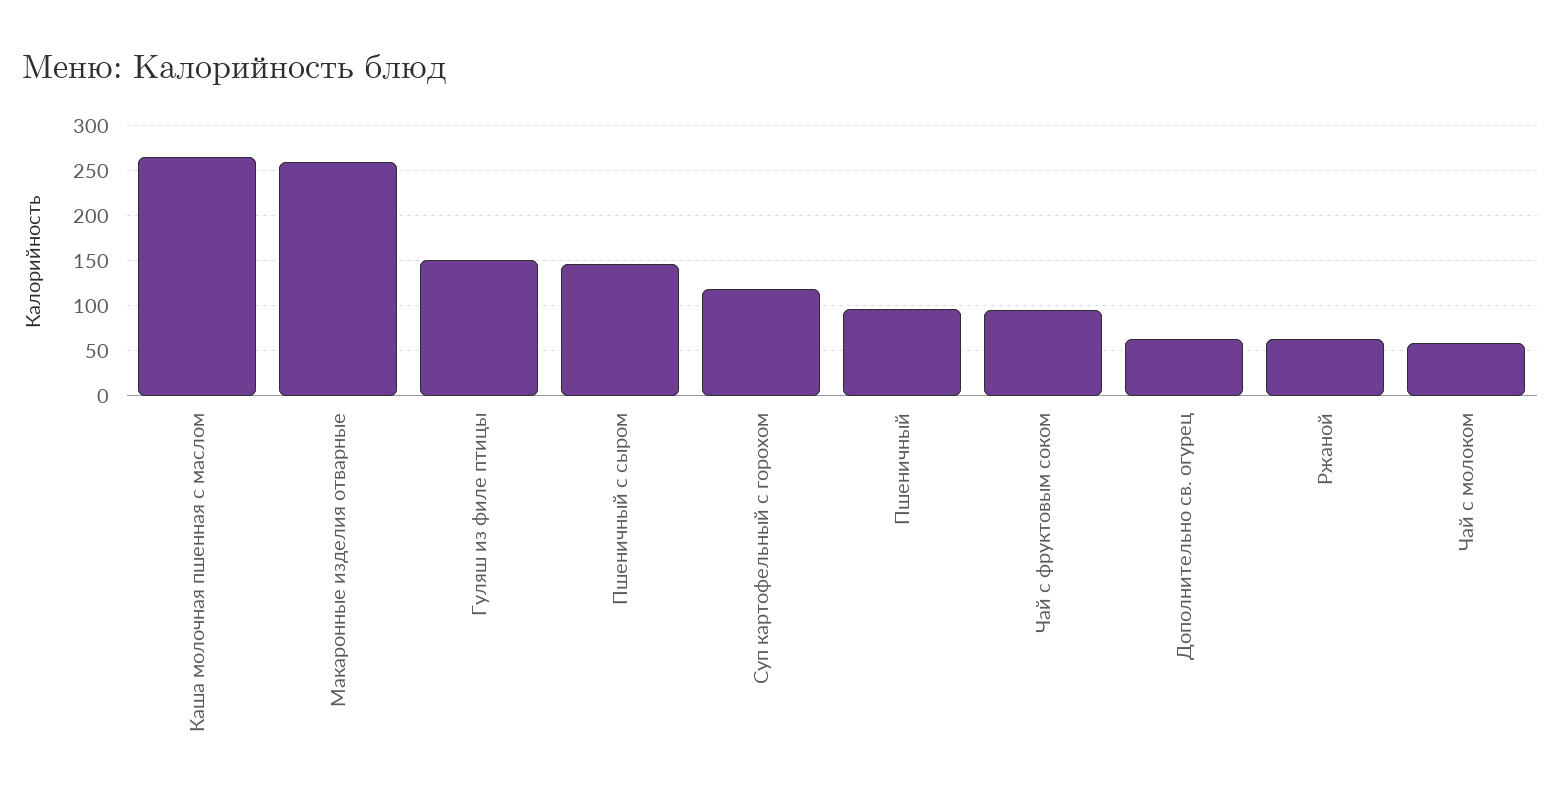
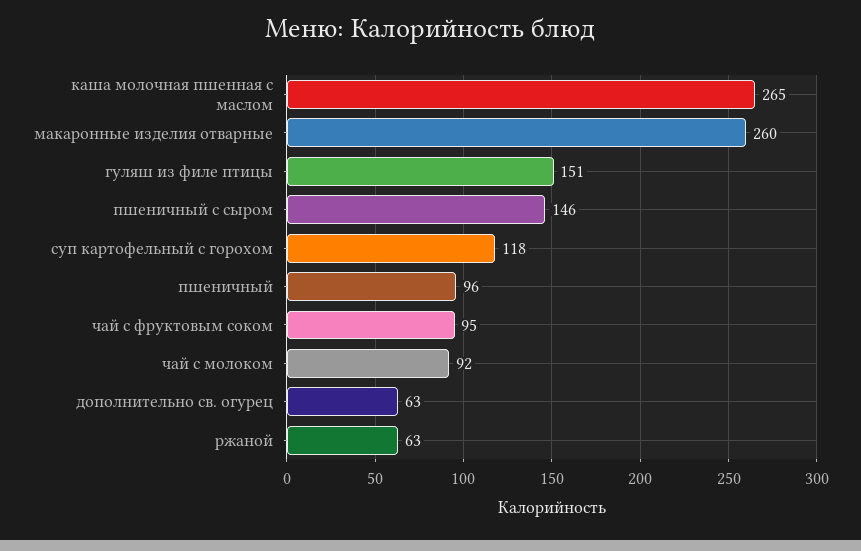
  {
    "Каша молочная пшенная с маслом": 265,
    "Макаронные изделия отварные": 260,
    "Гуляш из филе птицы": 151,
    "Пшеничный с сыром": 146,
    "Суп картофельный с горохом": 118,
    "Пшеничный": 96,
    "Чай с фруктовым соком": 95,
    "Дополнительно св. огурец": 63,
    "Ржаной": 63,
-   "Чай с молоком": 60
+   "Чай с молоком": 92
  }

